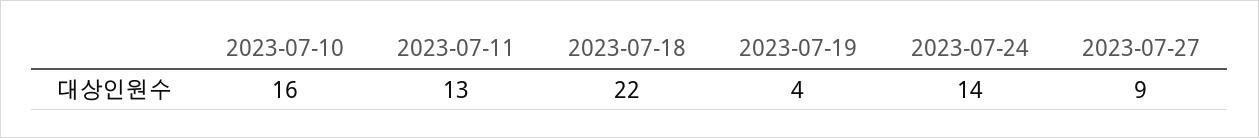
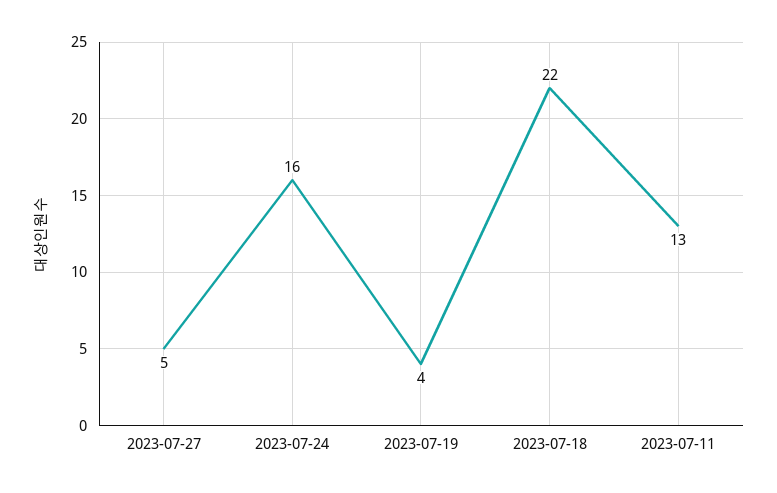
  {
-   "2023-07-10": 16,
    "2023-07-11": 13,
    "2023-07-18": 22,
    "2023-07-19": 4,
-   "2023-07-24": 14,
+   "2023-07-24": 16,
-   "2023-07-27": 9
+   "2023-07-27": 5
  }

